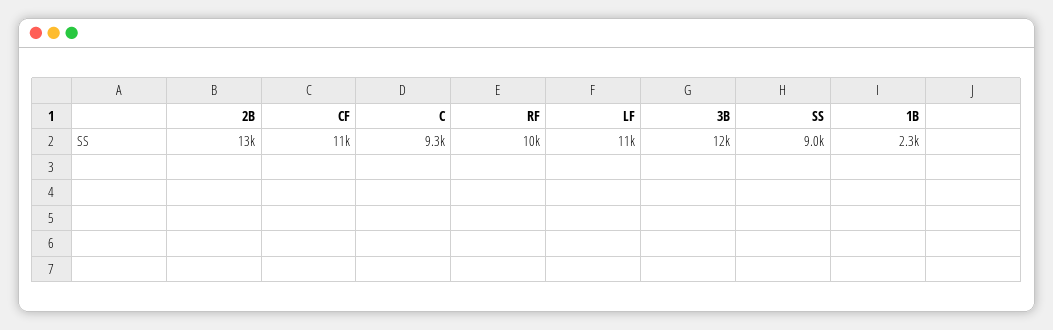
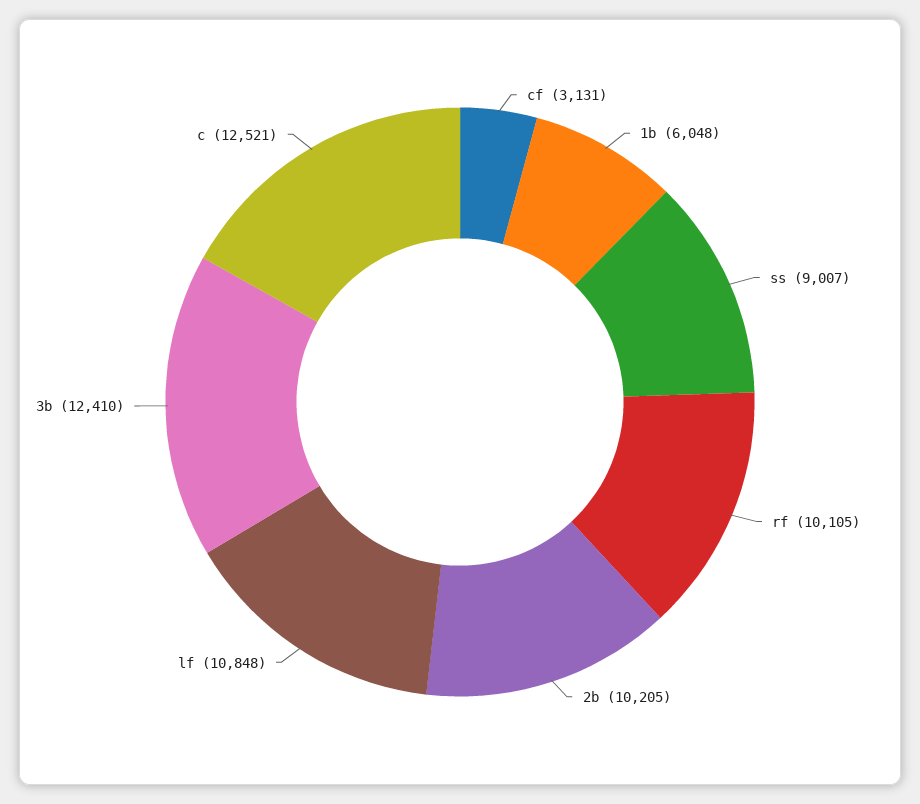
  {
-   "2B": 13000,
+   "2B": 10205,
-   "CF": 11000,
+   "CF": 3131,
-   "C": 9300,
+   "C": 12521,
    "RF": 10105,
    "LF": 10848,
    "3B": 12410,
    "SS": 9007,
-   "1B": 2300
+   "1B": 6048
  }

